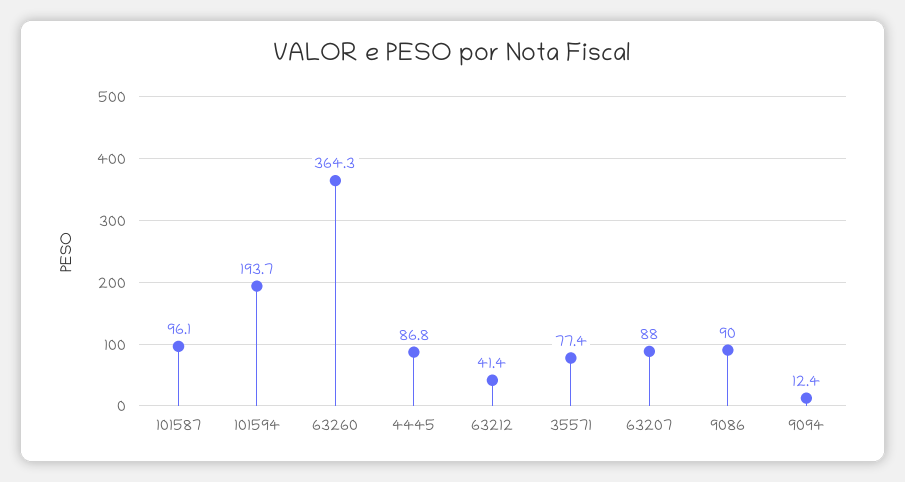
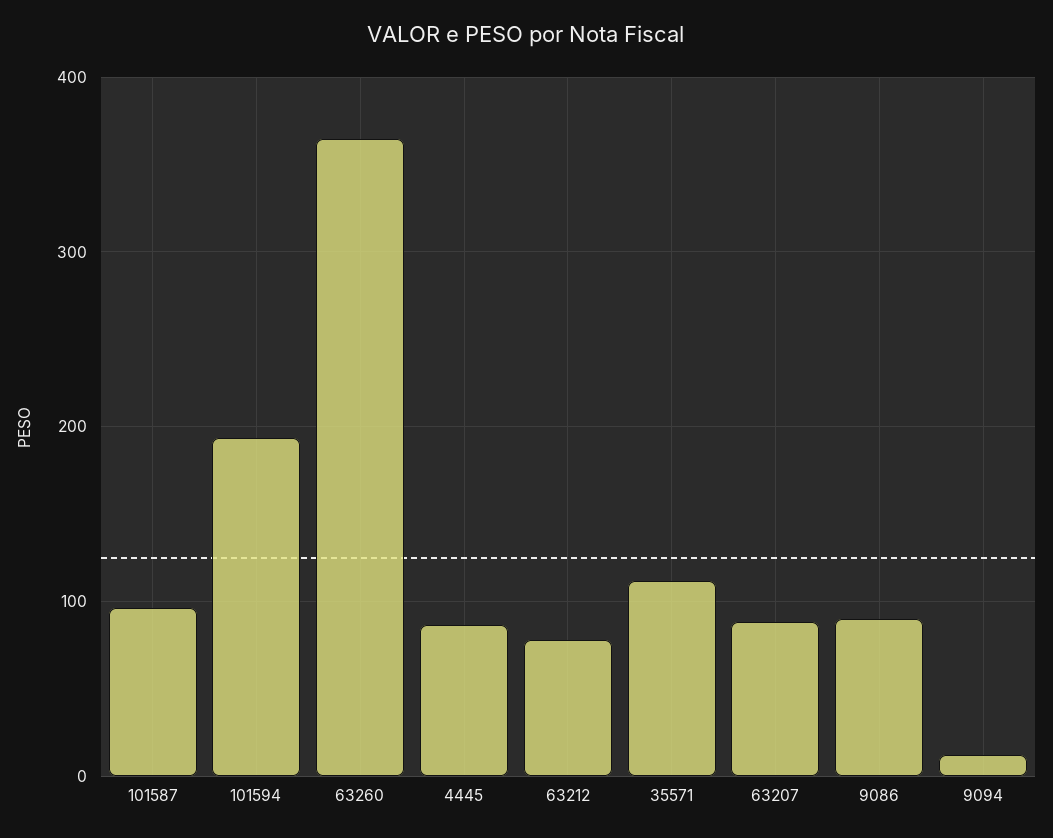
  {
    "101587": 96.1,
    "101594": 193.7,
    "63260": 364.3,
    "4445": 86.8,
-   "63212": 41.4,
+   "63212": 80,
-   "35571": 77.4,
+   "35571": 110,
    "63207": 88,
    "9086": 90,
    "9094": 12.4
  }

